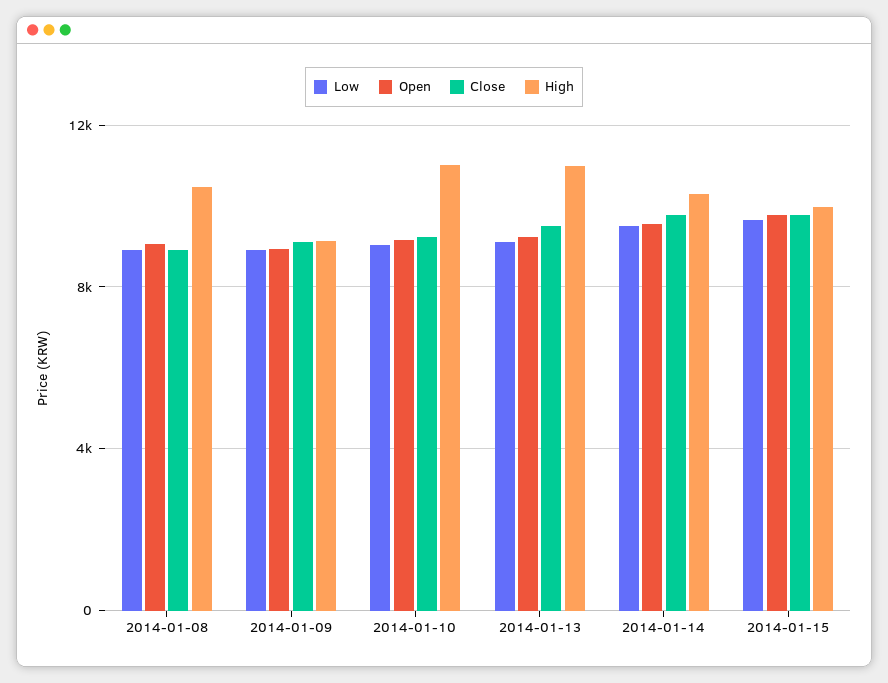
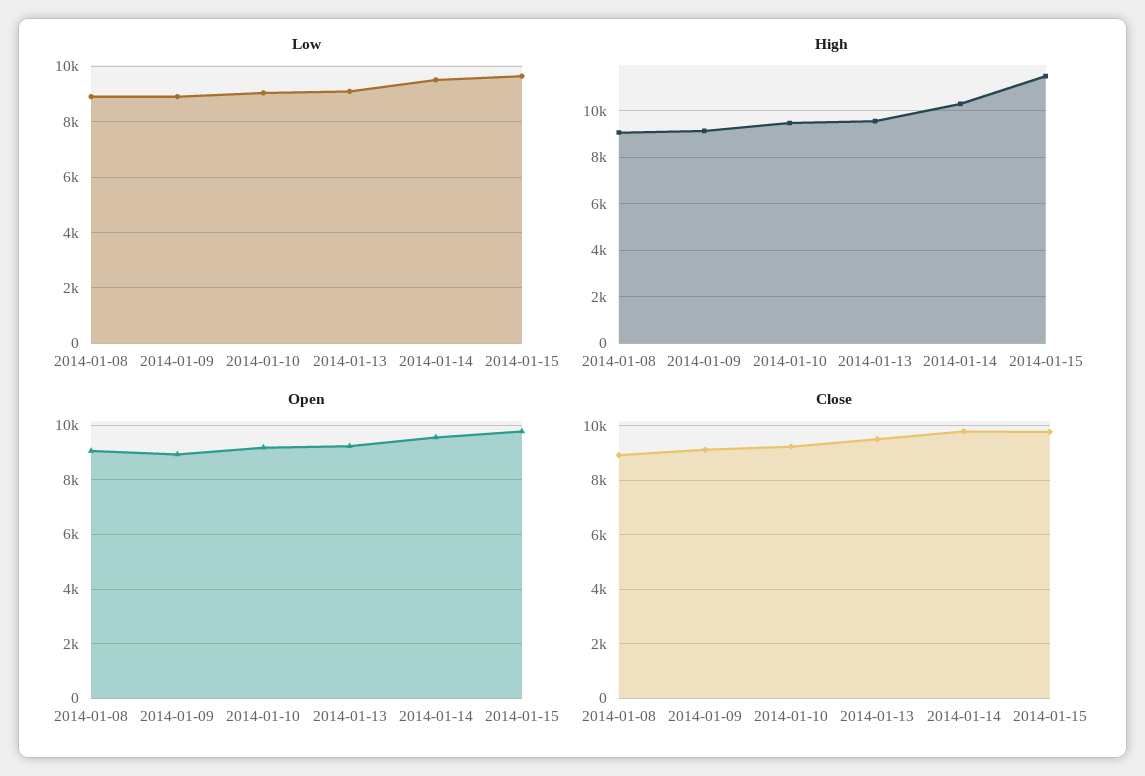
  {
    "Low": {
      "2014-01-08": 9000,
      "2014-01-09": 9000,
      "2014-01-10": 9000,
      "2014-01-13": 9000,
      "2014-01-14": 9500,
      "2014-01-15": 9750
    },
    "Open": {
      "2014-01-08": 9000,
      "2014-01-09": 9000,
      "2014-01-10": 9250,
      "2014-01-13": 9250,
      "2014-01-14": 9500,
      "2014-01-15": 9750
    },
    "Close": {
      "2014-01-08": 9000,
      "2014-01-09": 9000,
      "2014-01-10": 9250,
      "2014-01-13": 9500,
      "2014-01-14": 9750,
      "2014-01-15": 9750
    },
    "High": {
-     "2014-01-08": 10500,
+     "2014-01-08": 9000,
      "2014-01-09": 9000,
-     "2014-01-10": 11000,
+     "2014-01-10": 9500,
-     "2014-01-13": 11000,
+     "2014-01-13": 9500,
      "2014-01-14": 10500,
-     "2014-01-15": 10000
+     "2014-01-15": 11500
    }
  }

